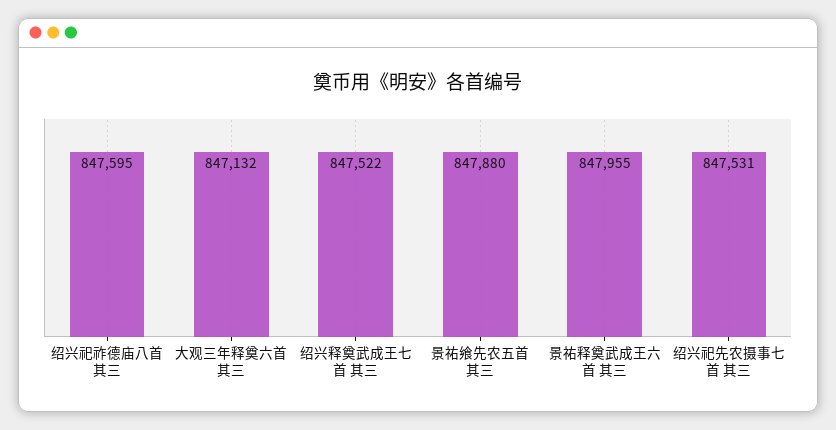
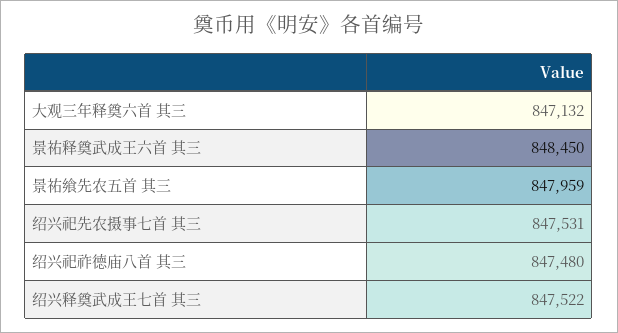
  {
-   "绍兴祀祚德庙八首 其三": 847595,
+   "绍兴祀祚德庙八首 其三": 847480,
    "大观三年释奠六首 其三": 847132,
    "绍兴释奠武成王七首 其三": 847522,
-   "景祐飨先农五首 其三": 847880,
+   "景祐飨先农五首 其三": 847959,
-   "景祐释奠武成王六首 其三": 847955,
+   "景祐释奠武成王六首 其三": 848450,
    "绍兴祀先农摄事七首 其三": 847531
  }

